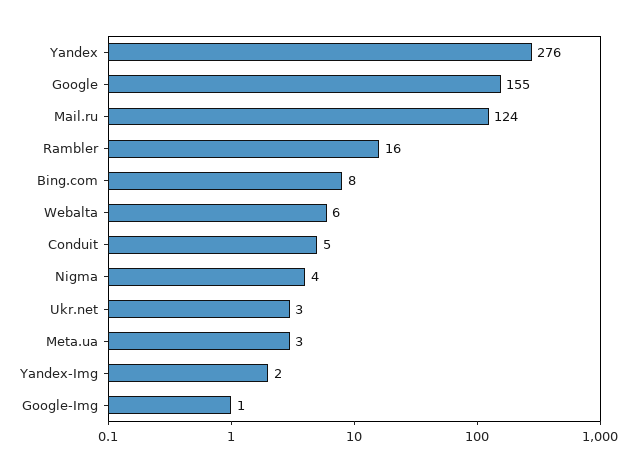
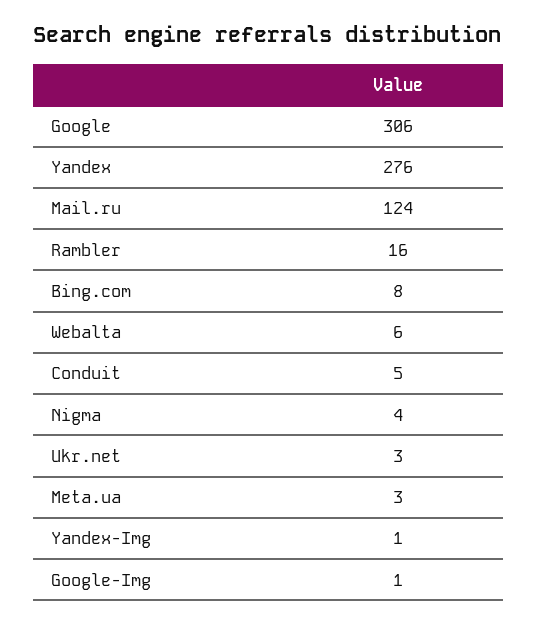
  {
    "Yandex": 276,
-   "Google": 155,
+   "Google": 306,
    "Mail.ru": 124,
    "Rambler": 16,
    "Bing.com": 8,
    "Webalta": 6,
    "Conduit": 5,
    "Nigma": 4,
    "Ukr.net": 3,
    "Meta.ua": 3,
-   "Yandex-Img": 2,
+   "Yandex-Img": 1,
    "Google-Img": 1
  }

